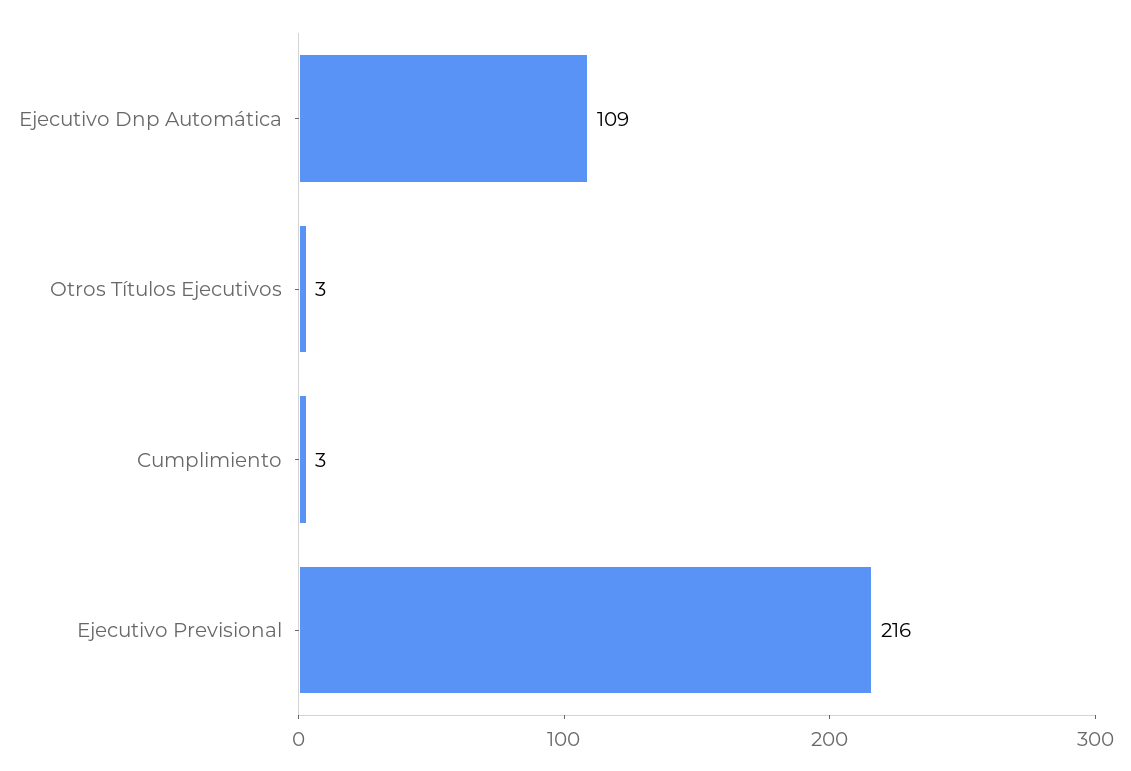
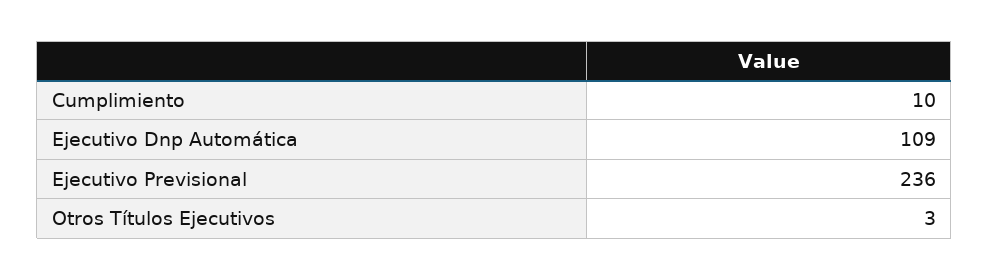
  {
    "Ejecutivo Dnp Automática": 109,
    "Otros Títulos Ejecutivos": 3,
-   "Cumplimiento": 3,
+   "Cumplimiento": 10,
-   "Ejecutivo Previsional": 216
+   "Ejecutivo Previsional": 236
  }

